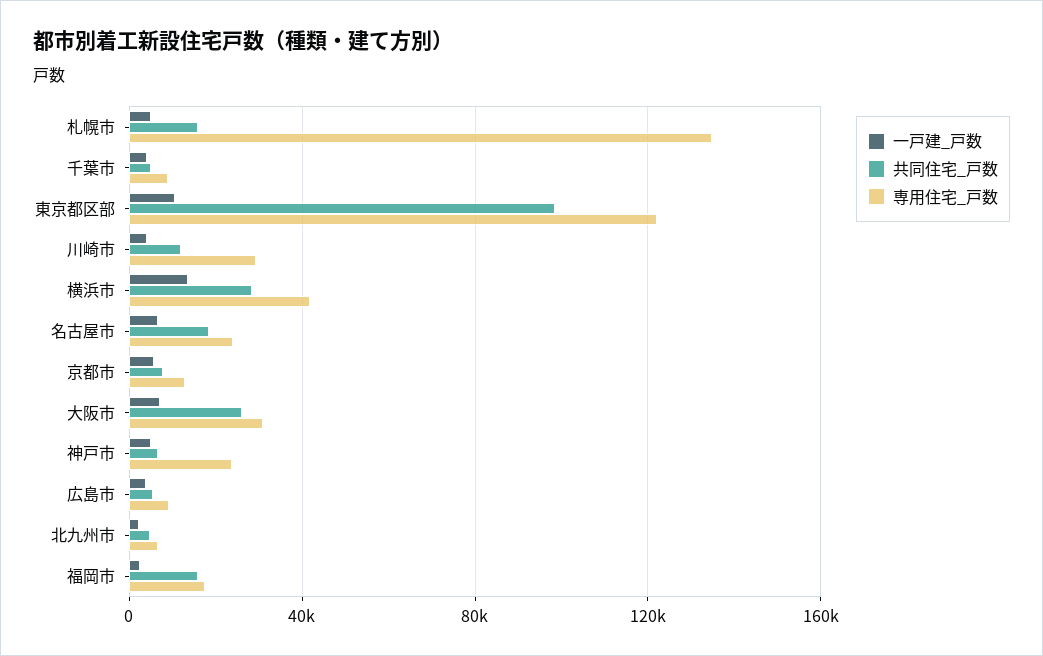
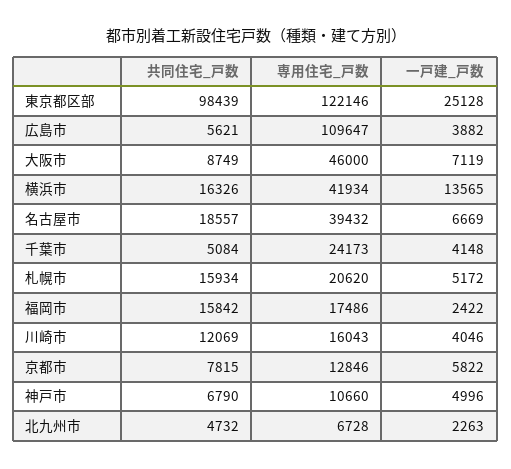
  {
    "一戸建_戸数": {
      "札幌市": 5172,
      "千葉市": 4148,
-     "東京都区部": 10000,
+     "東京都区部": 25128,
      "川崎市": 4046,
      "横浜市": 13565,
      "名古屋市": 6669,
      "京都市": 5822,
      "大阪市": 7119,
      "神戸市": 4996,
      "広島市": 3882,
      "北九州市": 2263,
      "福岡市": 2422
    },
    "共同住宅_戸数": {
      "札幌市": 15934,
      "千葉市": 5084,
      "東京都区部": 98439,
      "川崎市": 12069,
-     "横浜市": 30000,
+     "横浜市": 16326,
      "名古屋市": 18557,
      "京都市": 7815,
-     "大阪市": 25000,
+     "大阪市": 8749,
      "神戸市": 6790,
      "広島市": 5621,
      "北九州市": 4732,
      "福岡市": 15842
    },
    "専用住宅_戸数": {
-     "札幌市": 135000,
+     "札幌市": 20620,
-     "千葉市": 10000,
+     "千葉市": 24173,
      "東京都区部": 122146,
-     "川崎市": 30000,
+     "川崎市": 16043,
      "横浜市": 41934,
-     "名古屋市": 25000,
+     "名古屋市": 39432,
      "京都市": 12846,
-     "大阪市": 30000,
+     "大阪市": 46000,
-     "神戸市": 25000,
+     "神戸市": 10660,
-     "広島市": 10000,
+     "広島市": 109647,
      "北九州市": 6728,
      "福岡市": 17486
    }
  }

